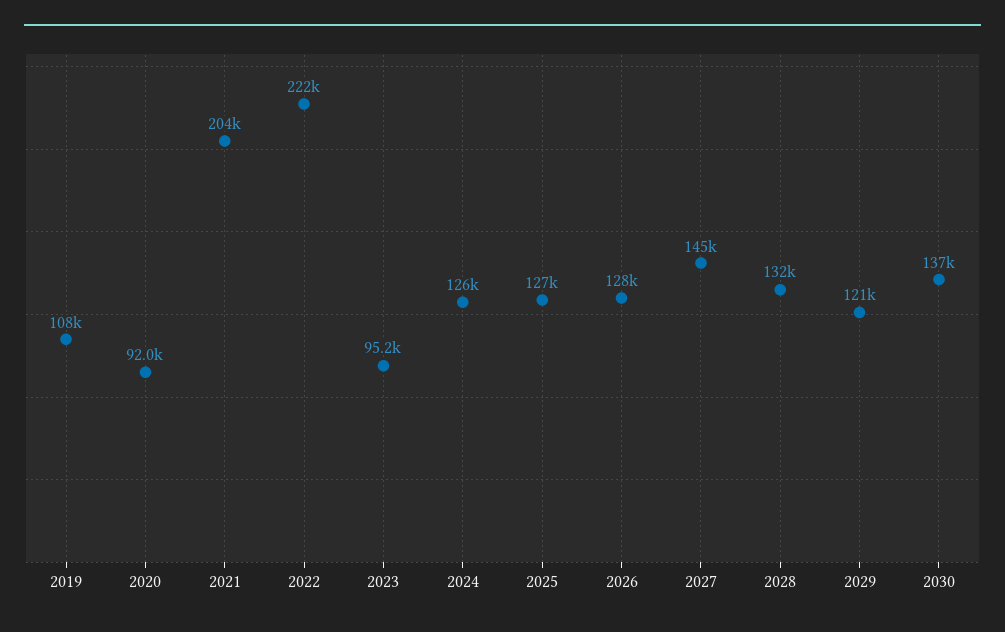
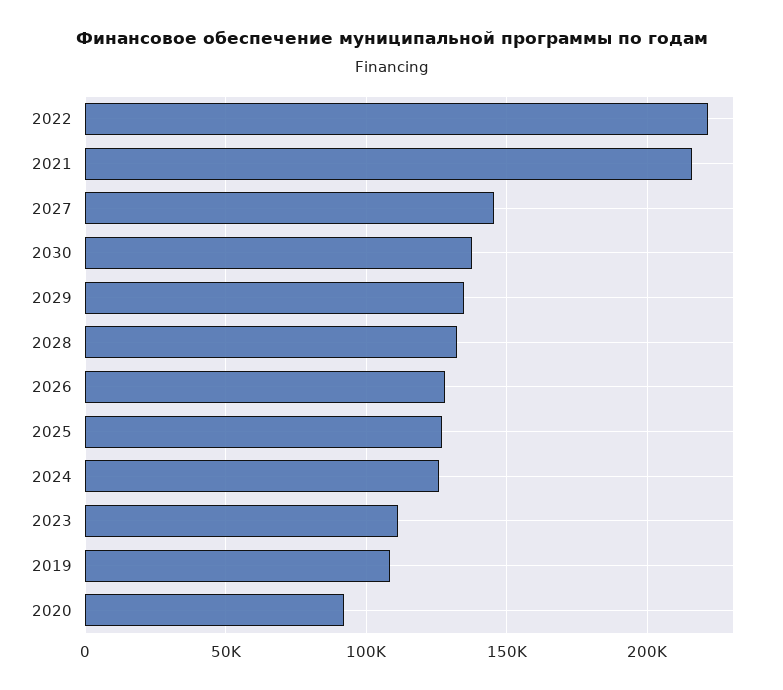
  {
    "2019": 108000,
    "2020": 92000,
-   "2021": 204000,
+   "2021": 215000,
    "2022": 222000,
-   "2023": 95200,
+   "2023": 110000,
    "2024": 126000,
    "2025": 127000,
    "2026": 128000,
    "2027": 145000,
    "2028": 132000,
-   "2029": 121000,
+   "2029": 135000,
    "2030": 137000
  }

